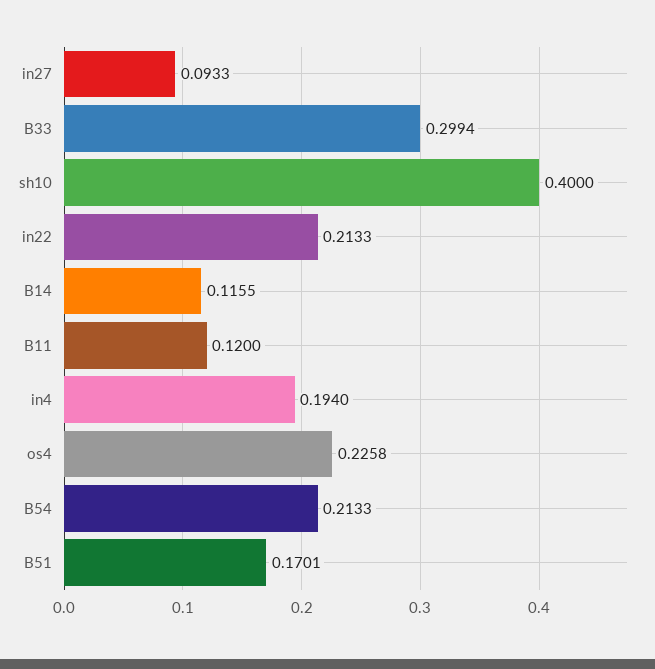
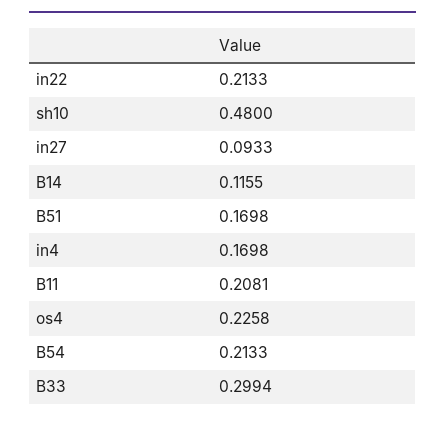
  {
    "in27": 0.0933,
    "B33": 0.2994,
-   "sh10": 0.4,
+   "sh10": 0.48,
    "in22": 0.2133,
    "B14": 0.1155,
-   "B11": 0.12,
+   "B11": 0.2081,
-   "in4": 0.194,
+   "in4": 0.1698,
    "os4": 0.2258,
    "B54": 0.2133,
-   "B51": 0.1701
+   "B51": 0.1698
  }

